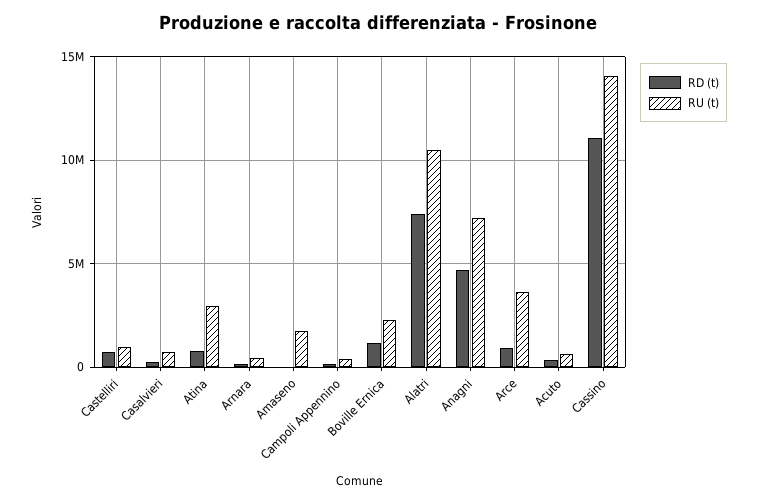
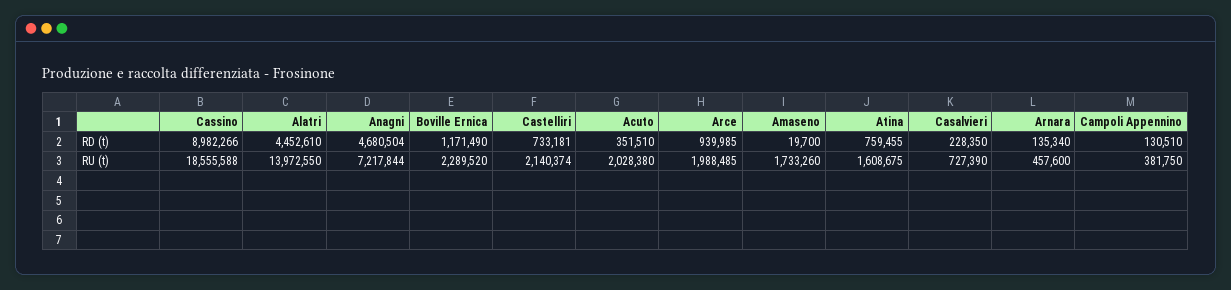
  {
    "RD (t)": {
      "Castelliri": 733181,
      "Casalvieri": 228350,
      "Atina": 759455,
      "Arnara": 135340,
      "Amaseno": 19700,
      "Campoli Appennino": 130510,
      "Boville Ernica": 1171490,
-     "Alatri": 7500000,
+     "Alatri": 4452610,
      "Anagni": 4680504,
      "Arce": 939985,
      "Acuto": 351510,
-     "Cassino": 11000000
+     "Cassino": 8982266
    },
    "RU (t)": {
-     "Castelliri": 1000000,
+     "Castelliri": 2140374,
      "Casalvieri": 727390,
-     "Atina": 3000000,
+     "Atina": 1608675,
      "Arnara": 457600,
      "Amaseno": 1733260,
      "Campoli Appennino": 381750,
      "Boville Ernica": 2289520,
-     "Alatri": 10500000,
+     "Alatri": 13972550,
      "Anagni": 7217844,
-     "Arce": 3500000,
+     "Arce": 1988485,
-     "Acuto": 500000,
+     "Acuto": 2028380,
-     "Cassino": 14000000
+     "Cassino": 18555588
    }
  }

